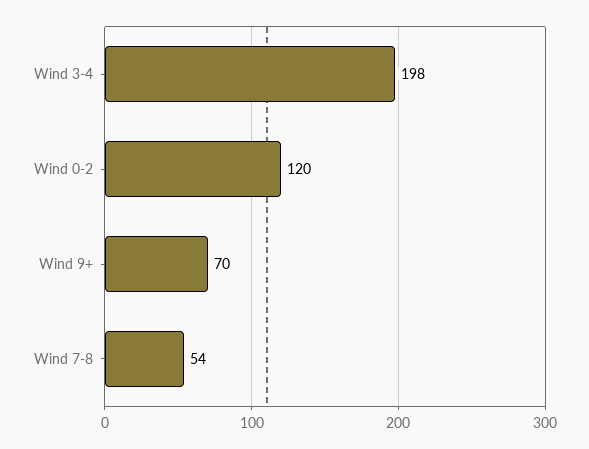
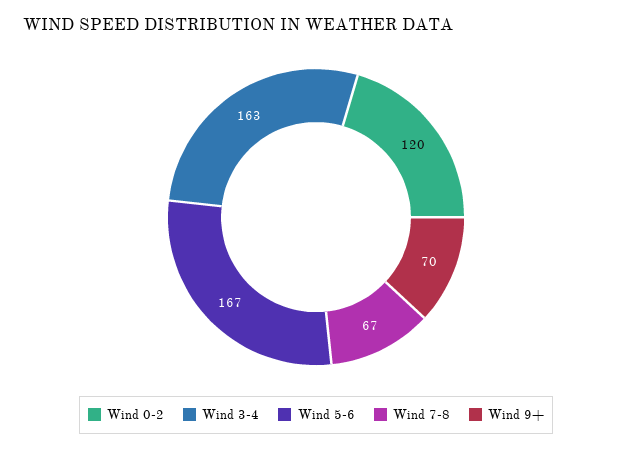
  {
-   "Wind 3-4": 198,
+   "Wind 3-4": 163,
    "Wind 0-2": 120,
    "Wind 9+": 70,
-   "Wind 7-8": 54
+   "Wind 7-8": 67,
+   "Wind 5-6": 167
  }

